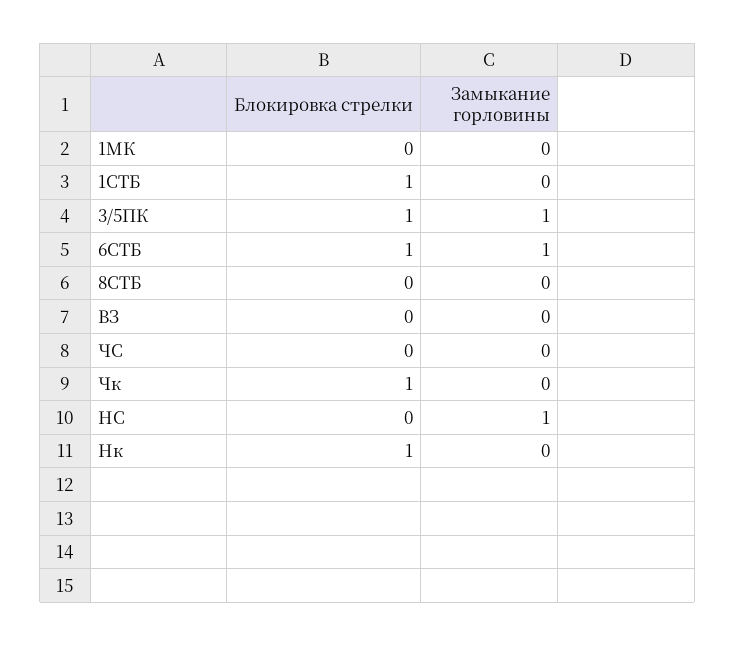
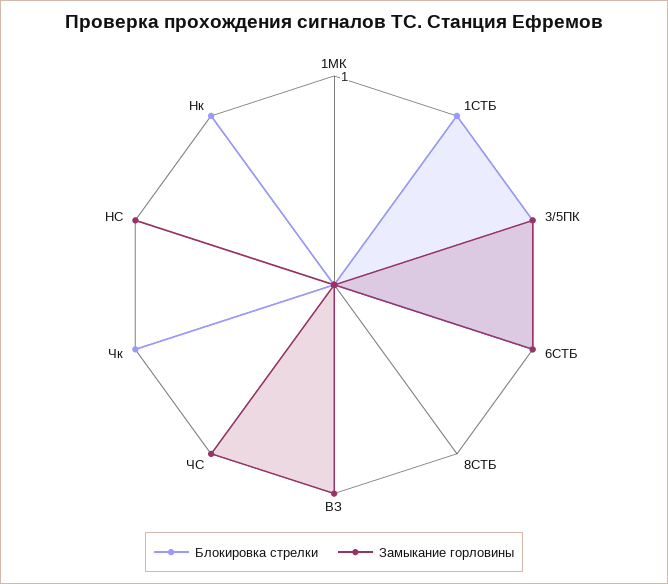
  {
    "Блокировка стрелки": {
      "1МК": 0,
      "1СТБ": 1,
      "3/5ПК": 1,
      "6СТБ": 1,
      "8СТБ": 0,
      "ВЗ": 0,
      "ЧС": 0,
      "Чк": 1,
      "НС": 0,
      "Нк": 1
    },
    "Замыкание горловины": {
      "1МК": 0,
      "1СТБ": 0,
      "3/5ПК": 1,
      "6СТБ": 1,
      "8СТБ": 0,
-     "ВЗ": 0,
+     "ВЗ": 1,
-     "ЧС": 0,
+     "ЧС": 1,
      "Чк": 0,
      "НС": 1,
      "Нк": 0
    }
  }

